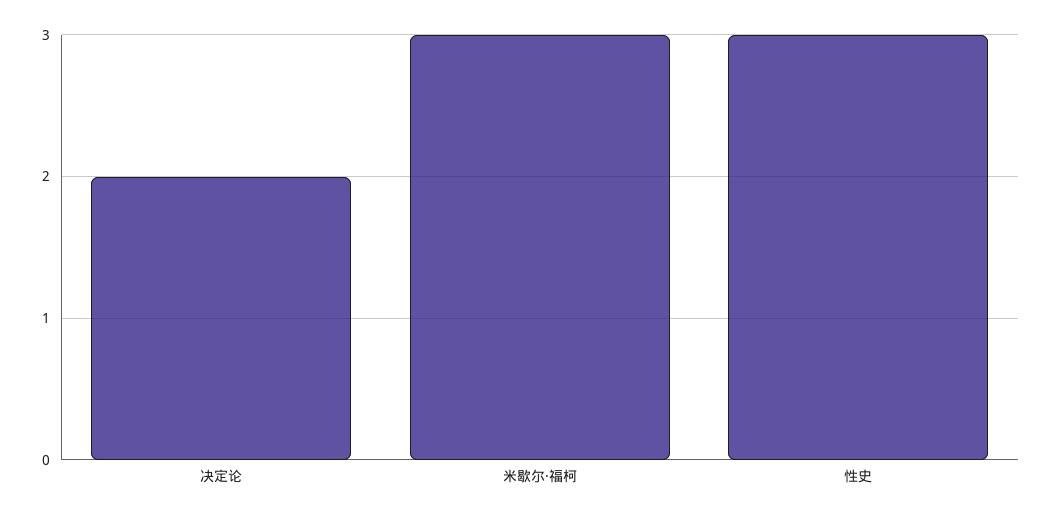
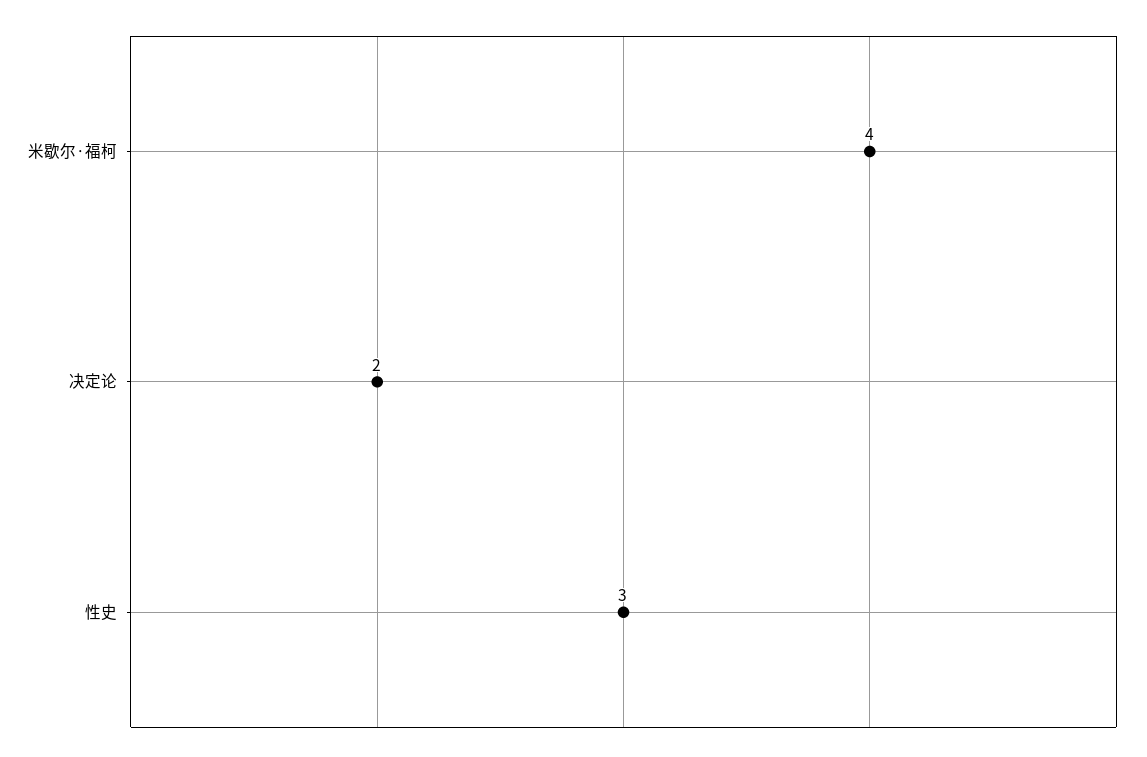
  {
    "决定论": 2,
-   "米歇尔·福柯": 3,
+   "米歇尔·福柯": 4,
    "性史": 3
  }

